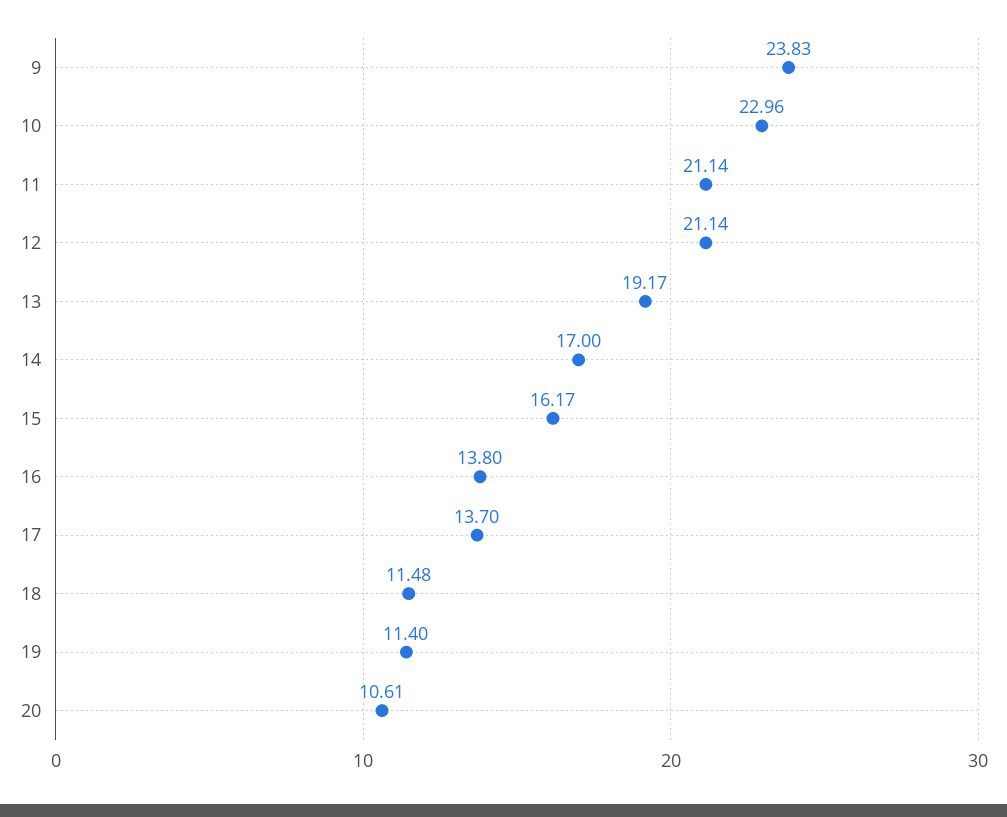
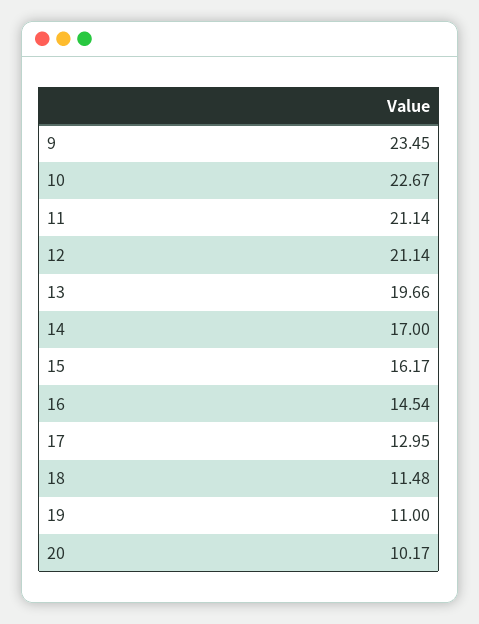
  {
-   "9": 23.83,
+   "9": 23.45,
-   "10": 22.96,
+   "10": 22.67,
    "11": 21.14,
    "12": 21.14,
-   "13": 19.17,
+   "13": 19.66,
    "14": 17,
    "15": 16.17,
-   "16": 13.8,
+   "16": 14.54,
-   "17": 13.7,
+   "17": 12.95,
    "18": 11.48,
-   "19": 11.4,
+   "19": 11,
-   "20": 10.61
+   "20": 10.17
  }

